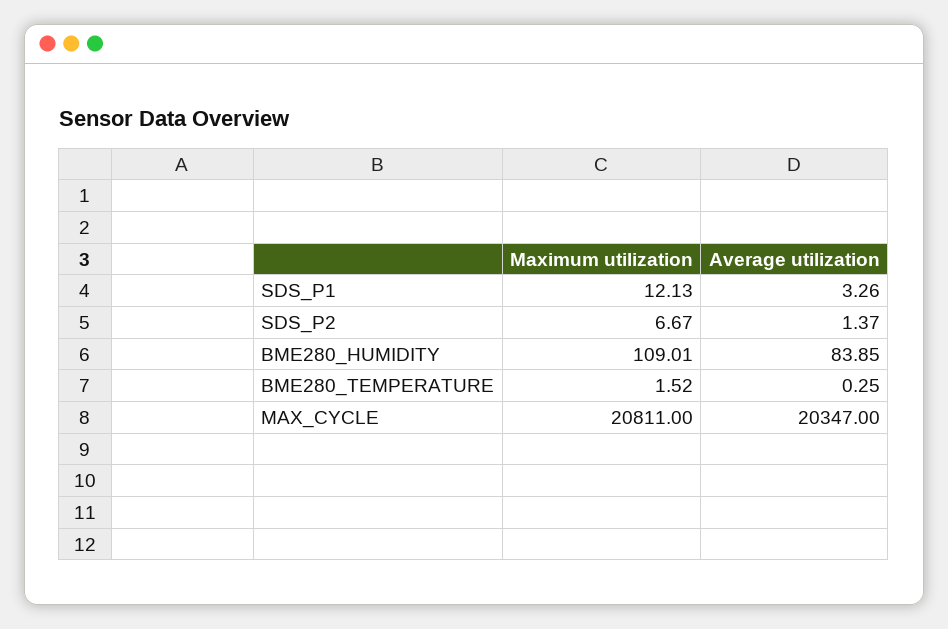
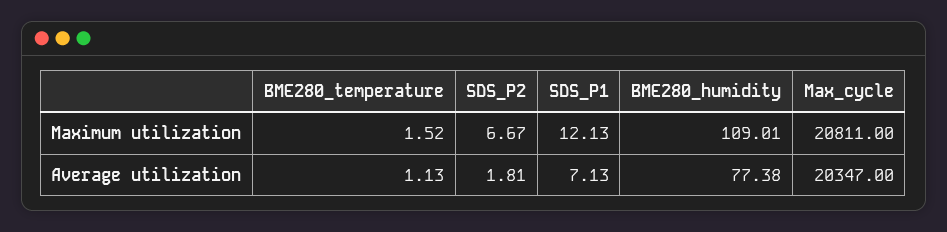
  {
    "Maximum utilization": {
      "SDS_P1": 12.13,
      "SDS_P2": 6.67,
      "BME280_HUMIDITY": 109.01,
      "BME280_TEMPERATURE": 1.52,
      "MAX_CYCLE": 20811
    },
    "Average utilization": {
-     "SDS_P1": 3.26,
+     "SDS_P1": 7.13,
-     "SDS_P2": 1.37,
+     "SDS_P2": 1.81,
-     "BME280_HUMIDITY": 83.85,
+     "BME280_HUMIDITY": 77.38,
-     "BME280_TEMPERATURE": 0.25,
+     "BME280_TEMPERATURE": 1.13,
      "MAX_CYCLE": 20347
    }
  }

